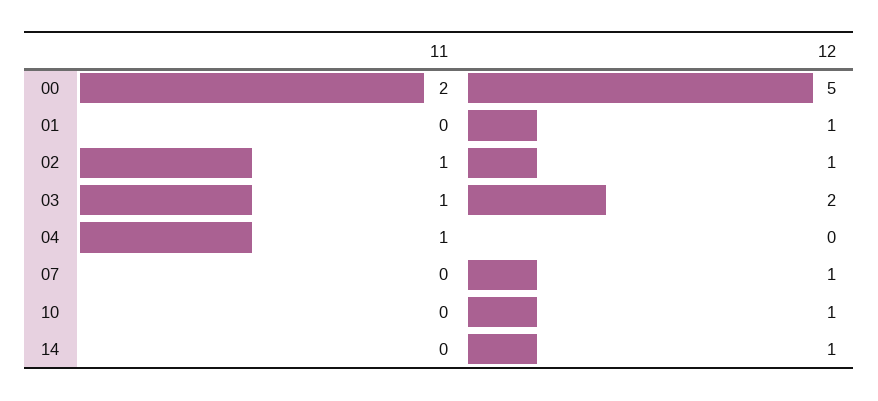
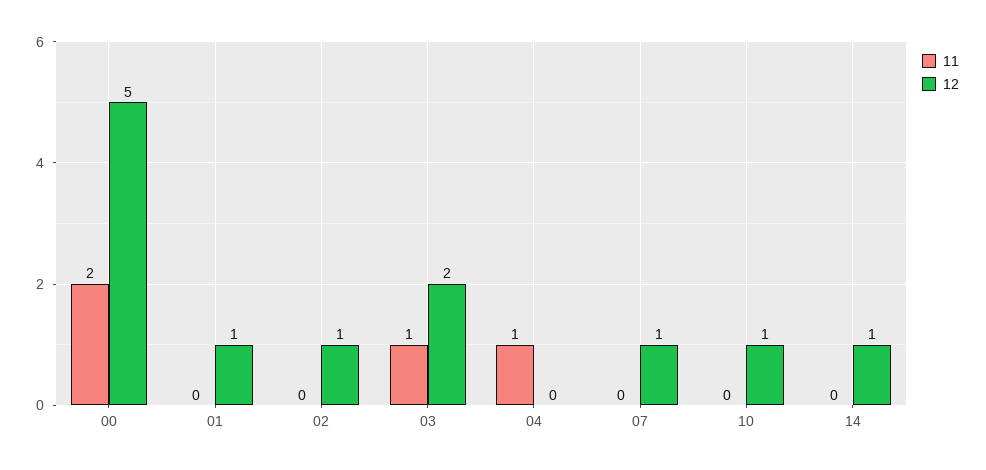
  {
    "11": {
      "00": 2,
      "01": 0,
-     "02": 1,
+     "02": 0,
      "03": 1,
      "04": 1,
      "07": 0,
      "10": 0,
      "14": 0
    },
    "12": {
      "00": 5,
      "01": 1,
      "02": 1,
      "03": 2,
      "04": 0,
      "07": 1,
      "10": 1,
      "14": 1
    }
  }

